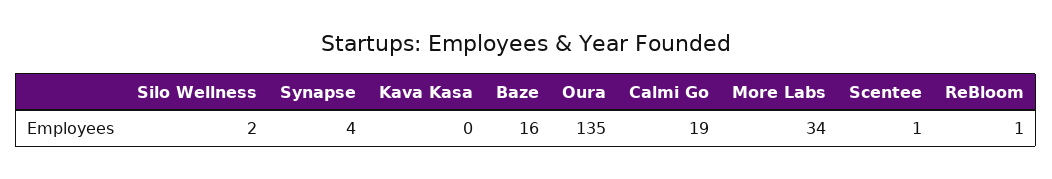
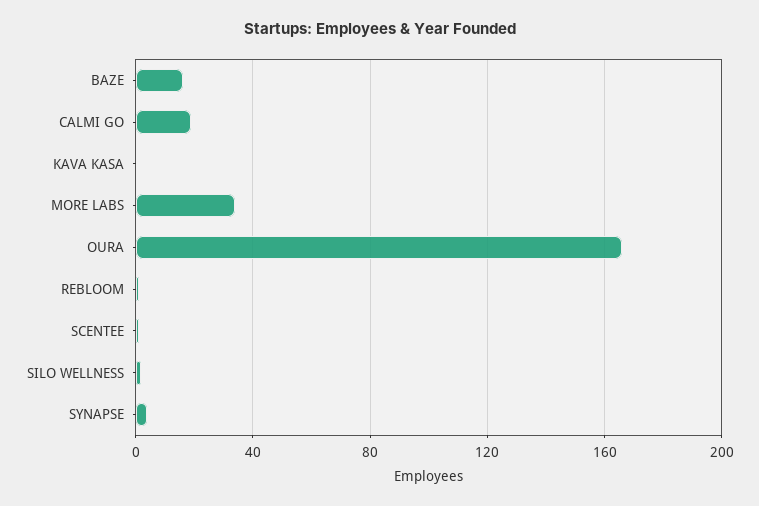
  {
    "Silo Wellness": 2,
    "Synapse": 4,
    "Kava Kasa": 0,
    "Baze": 16,
-   "Oura": 135,
+   "Oura": 165,
    "Calmi Go": 19,
    "More Labs": 34,
    "Scentee": 1,
    "ReBloom": 1
  }

